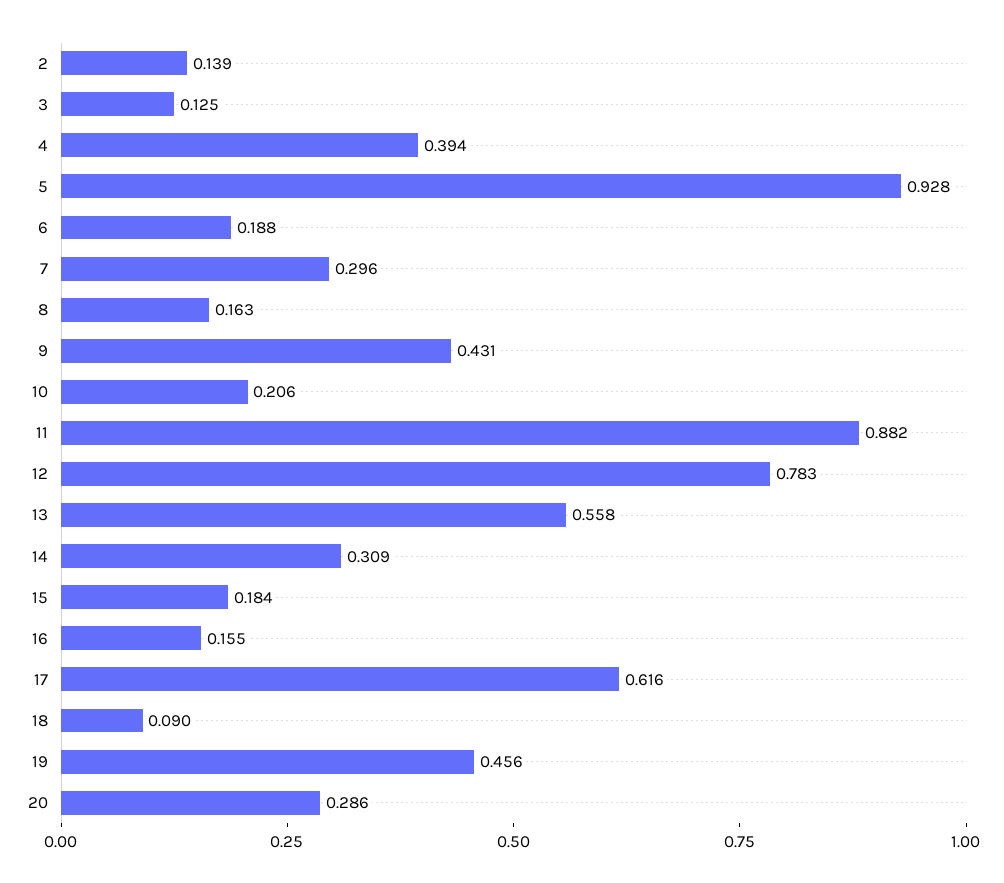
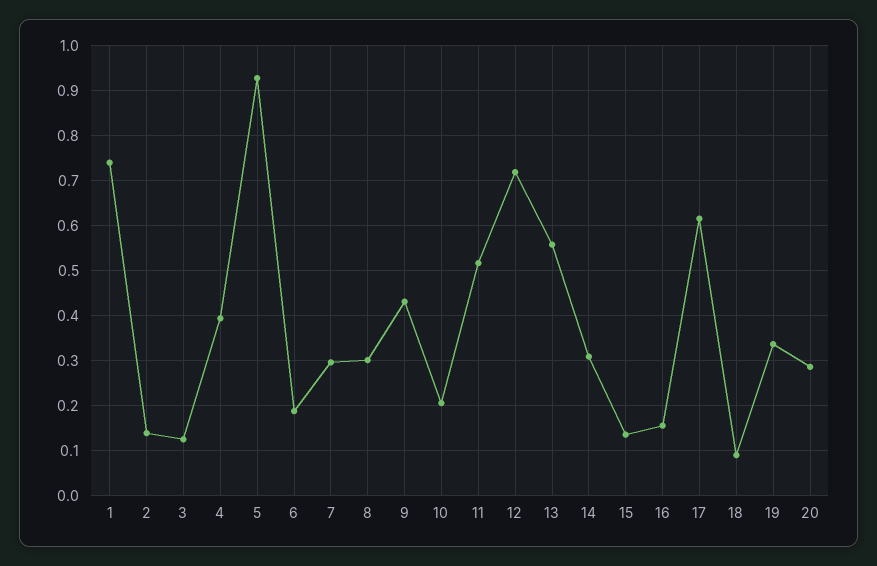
  {
    "2": 0.139,
    "3": 0.125,
    "4": 0.394,
    "5": 0.928,
    "6": 0.188,
    "7": 0.296,
-   "8": 0.163,
+   "8": 0.3,
    "9": 0.431,
    "10": 0.206,
-   "11": 0.882,
+   "11": 0.52,
-   "12": 0.783,
+   "12": 0.72,
    "13": 0.558,
    "14": 0.309,
-   "15": 0.184,
+   "15": 0.14,
    "16": 0.155,
    "17": 0.616,
    "18": 0.09,
-   "19": 0.456,
+   "19": 0.34,
-   "20": 0.286
+   "20": 0.286,
+   "1": 0.74
  }

